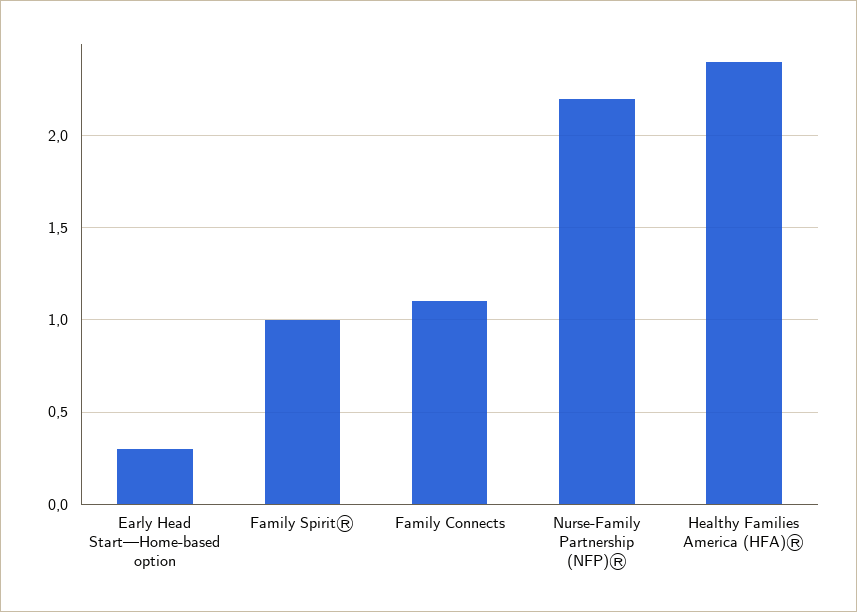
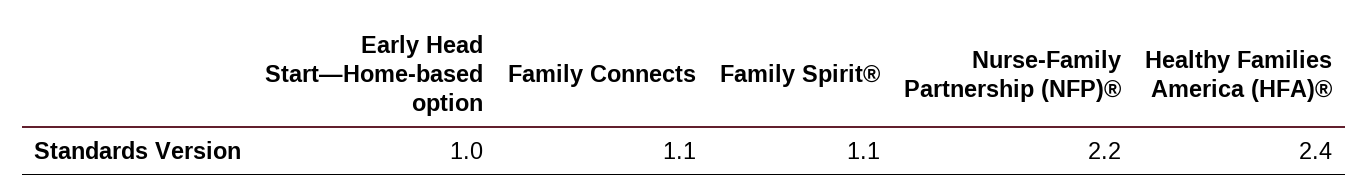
  {
-   "Early Head Start—Home-based option": 0.3,
+   "Early Head Start—Home-based option": 1,
-   "Family Spirit®": 1,
+   "Family Spirit®": 1.1,
    "Family Connects": 1.1,
    "Nurse-Family Partnership (NFP)®": 2.2,
    "Healthy Families America (HFA)®": 2.4
  }

